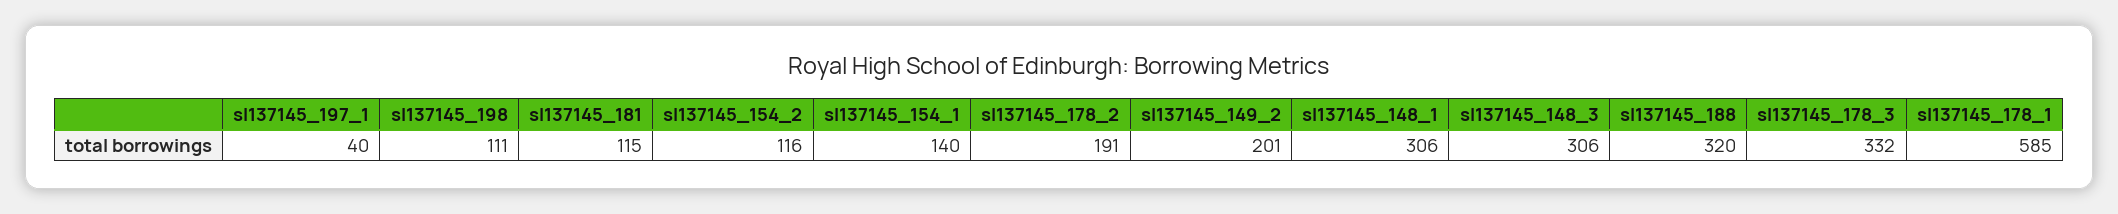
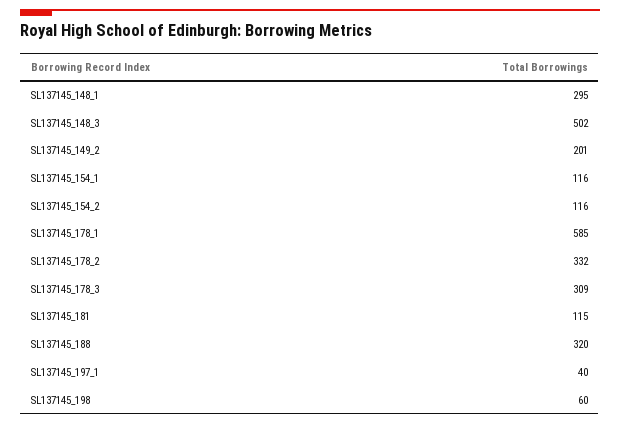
  {
    "sl137145_197_1": 40,
-   "sl137145_198": 111,
+   "sl137145_198": 60,
    "sl137145_181": 115,
    "sl137145_154_2": 116,
-   "sl137145_154_1": 140,
+   "sl137145_154_1": 116,
-   "sl137145_178_2": 191,
+   "sl137145_178_2": 332,
    "sl137145_149_2": 201,
-   "sl137145_148_1": 306,
+   "sl137145_148_1": 295,
-   "sl137145_148_3": 306,
+   "sl137145_148_3": 502,
    "sl137145_188": 320,
-   "sl137145_178_3": 332,
+   "sl137145_178_3": 309,
    "sl137145_178_1": 585
  }

